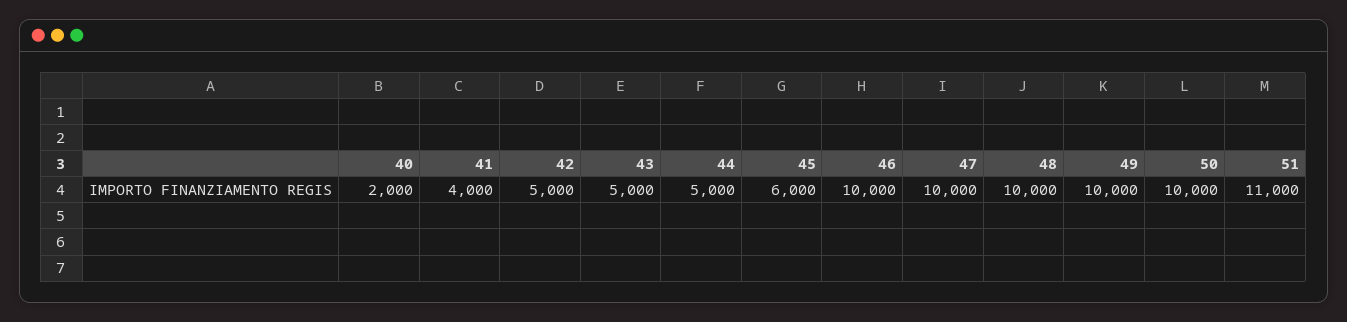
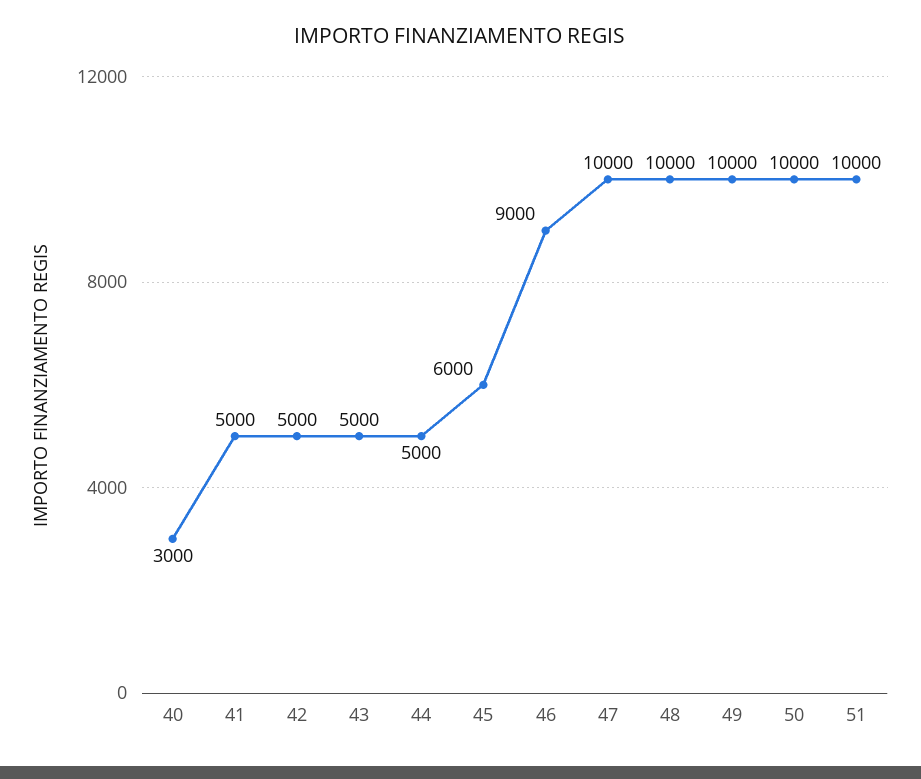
  {
-   "40": 2000,
+   "40": 3000,
-   "41": 4000,
+   "41": 5000,
    "42": 5000,
    "43": 5000,
    "44": 5000,
    "45": 6000,
-   "46": 10000,
+   "46": 9000,
    "47": 10000,
    "48": 10000,
    "49": 10000,
    "50": 10000,
-   "51": 11000
+   "51": 10000
  }

